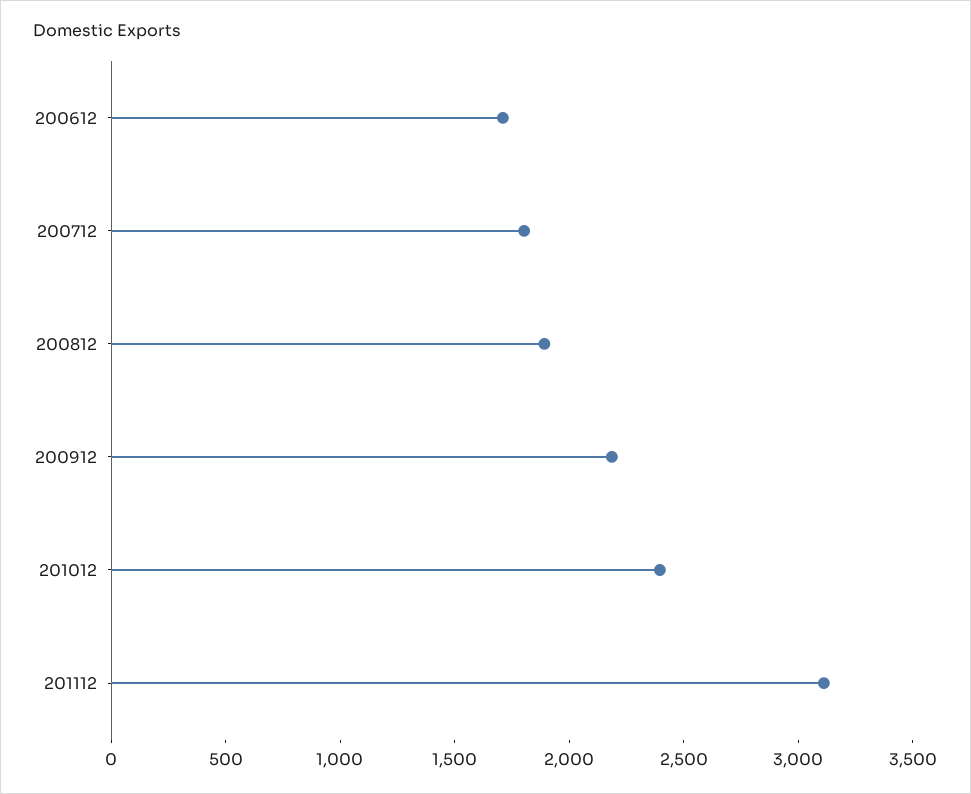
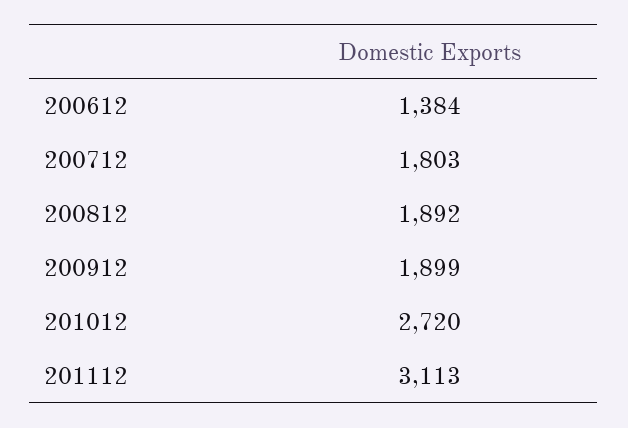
  {
-   "200612": 1700,
+   "200612": 1384,
    "200712": 1803,
    "200812": 1892,
-   "200912": 2200,
+   "200912": 1899,
-   "201012": 2400,
+   "201012": 2720,
    "201112": 3113
  }

